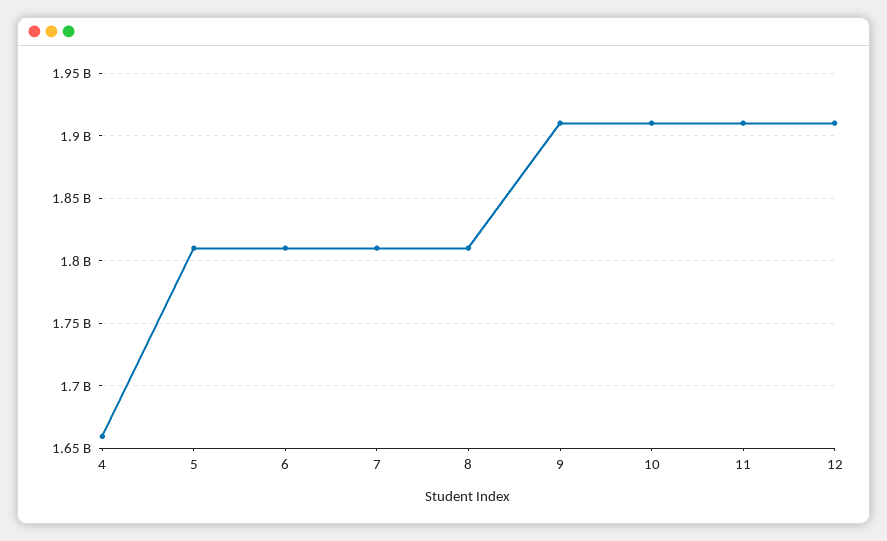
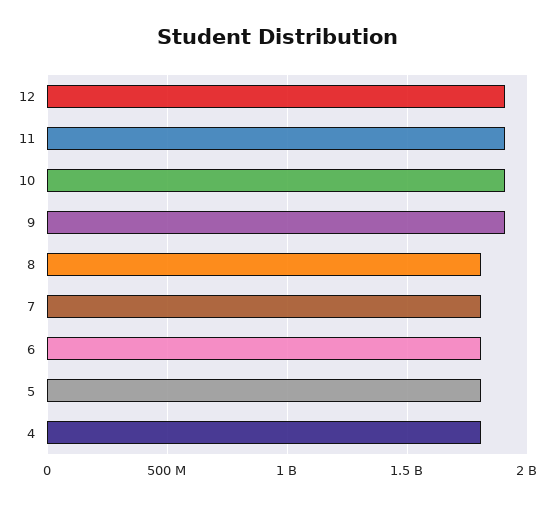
  {
-   "4": 1660000000,
+   "4": 1800000000,
    "5": 1810000000,
    "6": 1810000000,
    "7": 1810000000,
    "8": 1810000000,
    "9": 1910000000,
    "10": 1910000000,
    "11": 1910000000,
    "12": 1910000000
  }

